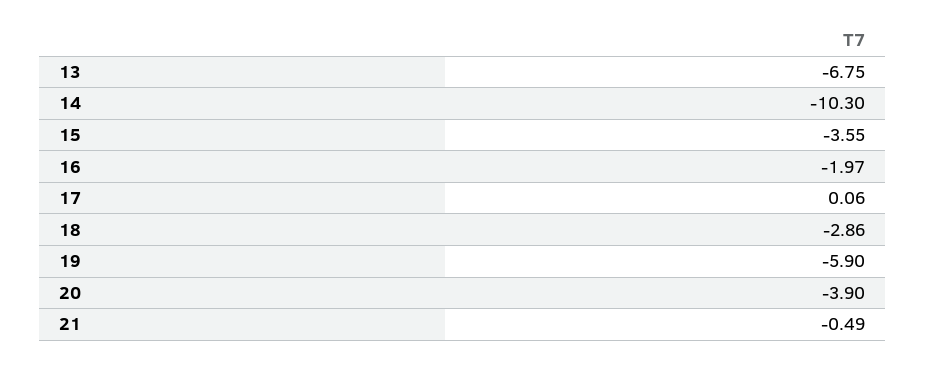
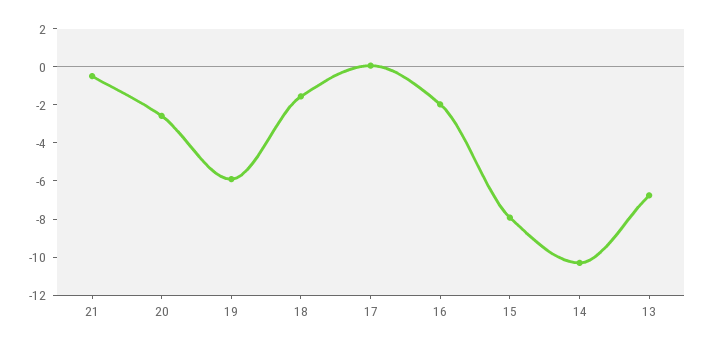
  {
    "13": -6.75,
    "14": -10.3,
-   "15": -3.55,
+   "15": -8,
    "16": -1.97,
    "17": 0.06,
-   "18": -2.86,
+   "18": -1.5,
    "19": -5.9,
-   "20": -3.9,
+   "20": -2.5,
    "21": -0.49
  }

